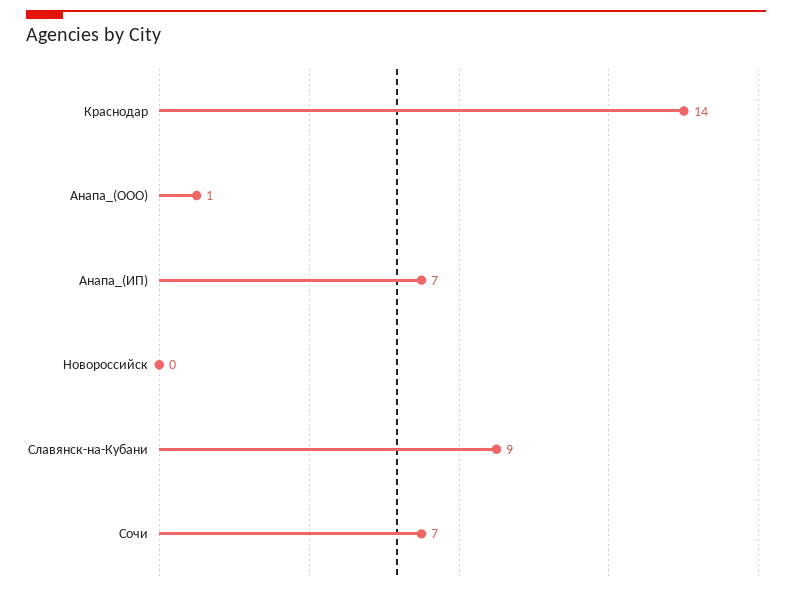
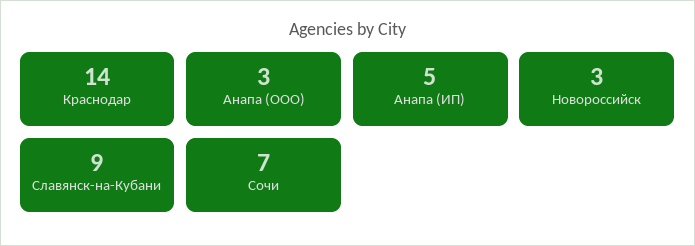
  {
    "Краснодар": 14,
-   "Анапа_(ООО)": 1,
+   "Анапа_(ООО)": 3,
-   "Анапа_(ИП)": 7,
+   "Анапа_(ИП)": 5,
-   "Новороссийск": 0,
+   "Новороссийск": 3,
    "Славянск-на-Кубани": 9,
    "Сочи": 7
  }

